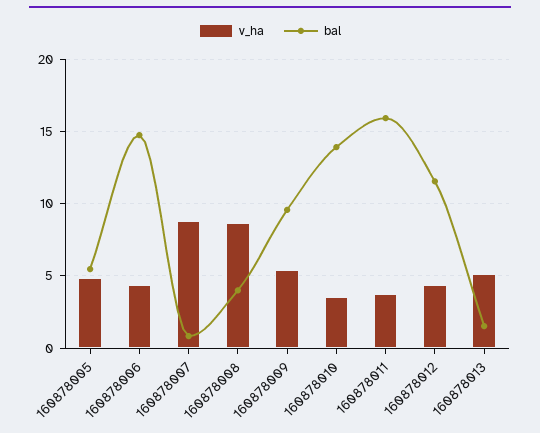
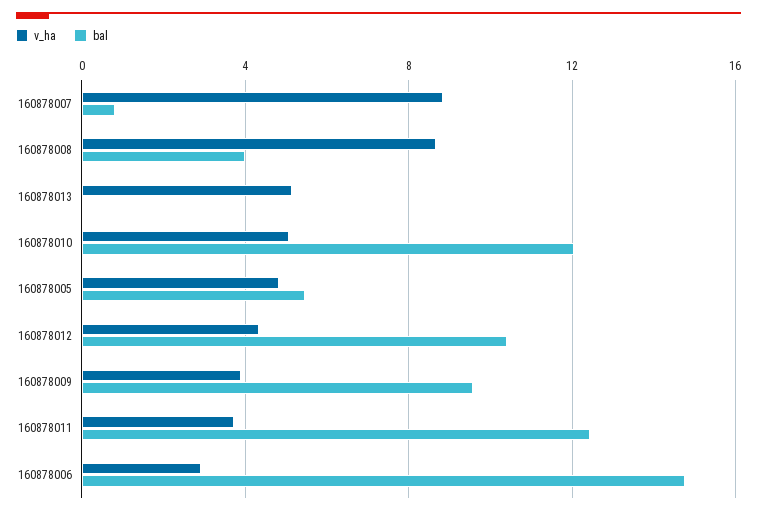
  {
    "v_ha": {
      "160878005": 5,
-     "160878006": 4.5,
+     "160878006": 3,
      "160878007": 9,
      "160878008": 8.5,
-     "160878009": 5.5,
+     "160878009": 4,
-     "160878010": 3.5,
+     "160878010": 5,
      "160878011": 3.5,
      "160878012": 4.5,
      "160878013": 5
    },
    "bal": {
      "160878005": 5.5,
      "160878006": 15,
      "160878007": 1,
      "160878008": 4,
      "160878009": 9.5,
-     "160878010": 14,
+     "160878010": 12,
-     "160878011": 16,
+     "160878011": 12.5,
-     "160878012": 11.5,
+     "160878012": 10.5,
-     "160878013": 1.5
+     "160878013": 0
    }
  }

